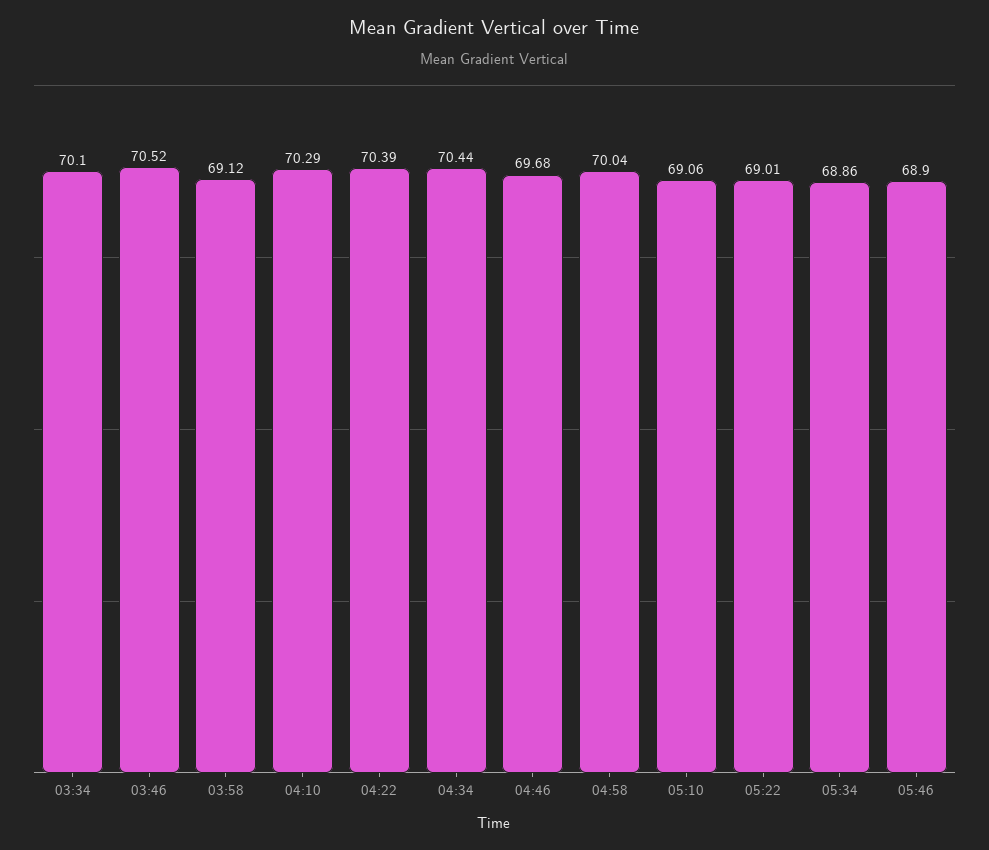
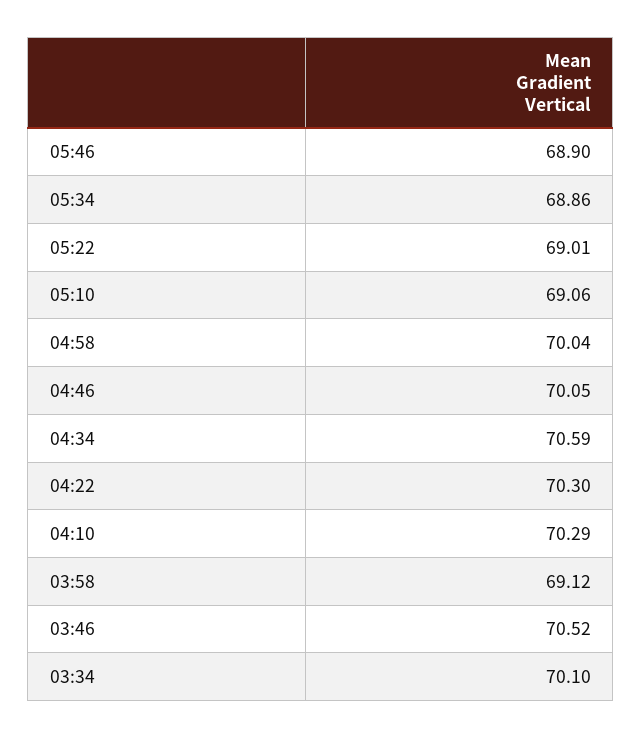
  {
    "03:34": 70.1,
    "03:46": 70.52,
    "03:58": 69.12,
    "04:10": 70.29,
-   "04:22": 70.39,
+   "04:22": 70.3,
-   "04:34": 70.44,
+   "04:34": 70.59,
-   "04:46": 69.68,
+   "04:46": 70.05,
    "04:58": 70.04,
    "05:10": 69.06,
    "05:22": 69.01,
    "05:34": 68.86,
    "05:46": 68.9
  }

